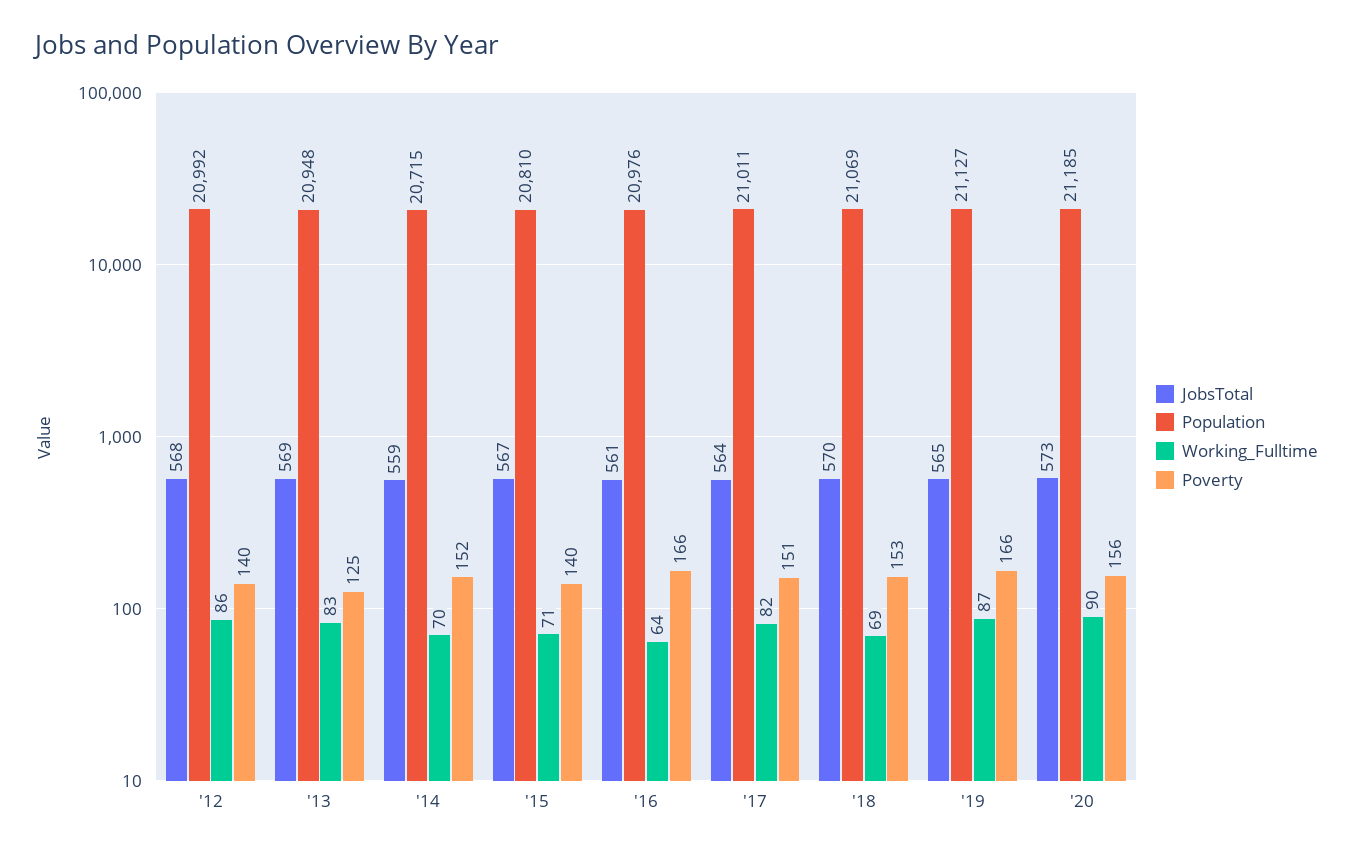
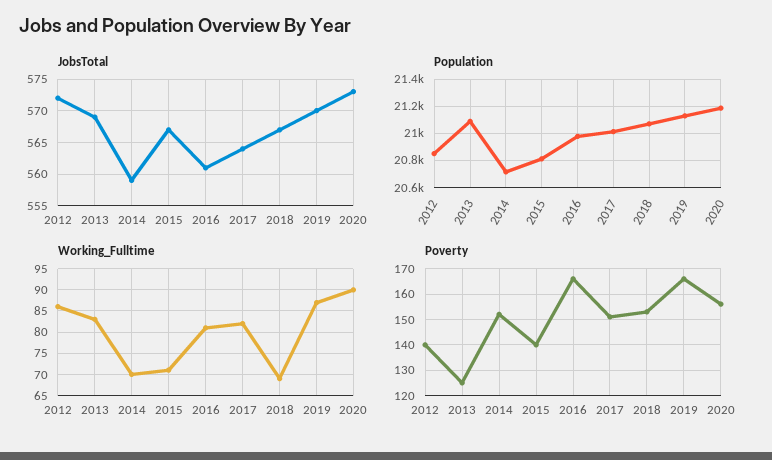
  {
    "JobsTotal": {
-     "'12": 568,
+     "'12": 572,
      "'13": 569,
      "'14": 559,
      "'15": 567,
      "'16": 561,
      "'17": 564,
-     "'18": 570,
+     "'18": 567,
-     "'19": 565,
+     "'19": 570,
      "'20": 573
    },
    "Population": {
-     "'12": 20992,
+     "'12": 20850,
-     "'13": 20948,
+     "'13": 21100,
      "'14": 20715,
      "'15": 20810,
      "'16": 20976,
      "'17": 21011,
      "'18": 21069,
      "'19": 21127,
      "'20": 21185
    },
    "Working_Fulltime": {
      "'12": 86,
      "'13": 83,
      "'14": 70,
      "'15": 71,
-     "'16": 64,
+     "'16": 80,
      "'17": 82,
      "'18": 69,
      "'19": 87,
      "'20": 90
    },
    "Poverty": {
      "'12": 140,
      "'13": 125,
      "'14": 152,
      "'15": 140,
      "'16": 166,
      "'17": 151,
      "'18": 153,
      "'19": 166,
      "'20": 156
    }
  }

